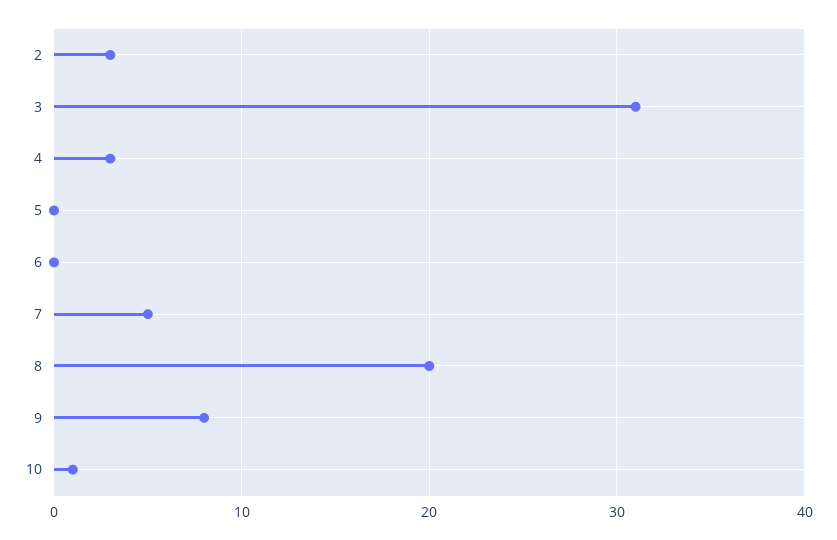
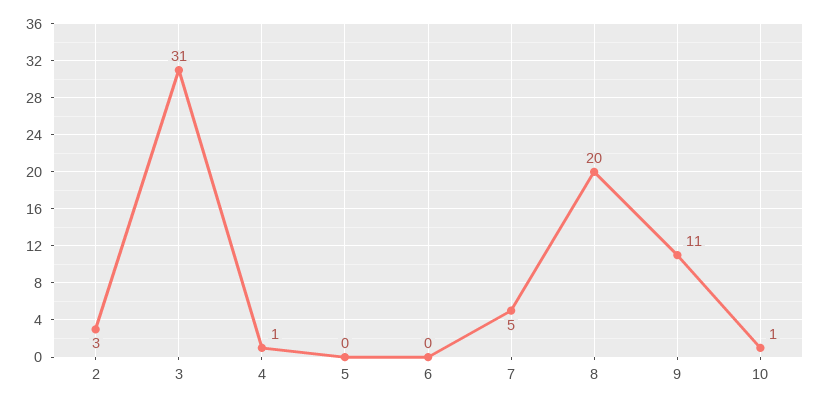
  {
    "2": 3,
    "3": 31,
-   "4": 3,
+   "4": 1,
    "5": 0,
    "6": 0,
    "7": 5,
    "8": 20,
-   "9": 8,
+   "9": 11,
    "10": 1
  }

